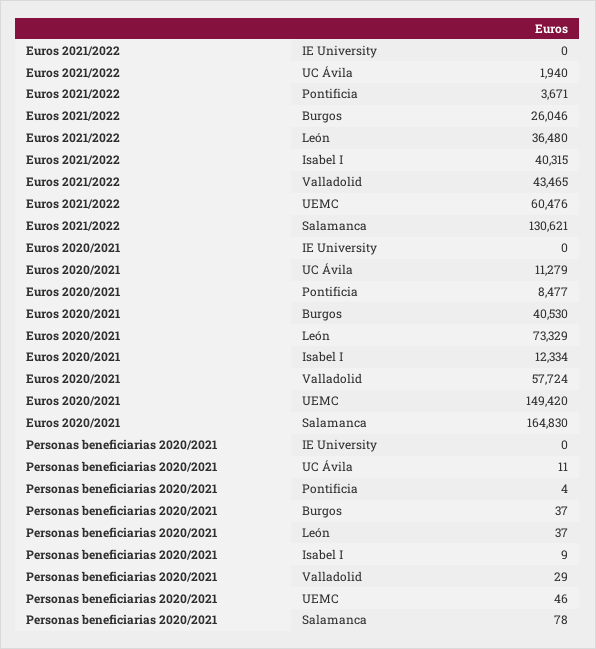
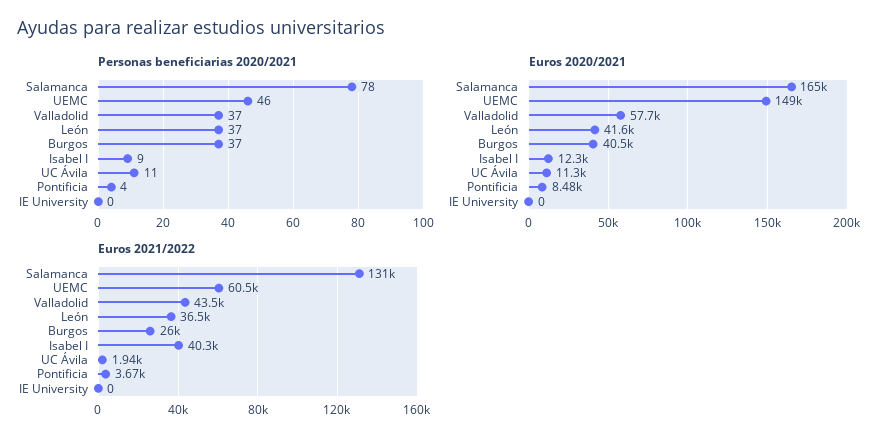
  {
    "Euros 2021/2022": {
      "IE University": 0,
      "UC Ávila": 1940,
      "Pontificia": 3671,
      "Burgos": 26046,
      "León": 36480,
      "Isabel I": 40315,
      "Valladolid": 43465,
      "UEMC": 60476,
      "Salamanca": 130621
    },
    "Euros 2020/2021": {
      "IE University": 0,
      "UC Ávila": 11279,
      "Pontificia": 8477,
      "Burgos": 40530,
-     "León": 73329,
+     "León": 41600,
      "Isabel I": 12334,
      "Valladolid": 57724,
      "UEMC": 149420,
      "Salamanca": 164830
    },
    "Personas beneficiarias 2020/2021": {
      "IE University": 0,
      "UC Ávila": 11,
      "Pontificia": 4,
      "Burgos": 37,
      "León": 37,
      "Isabel I": 9,
-     "Valladolid": 29,
+     "Valladolid": 37,
      "UEMC": 46,
      "Salamanca": 78
    }
  }

